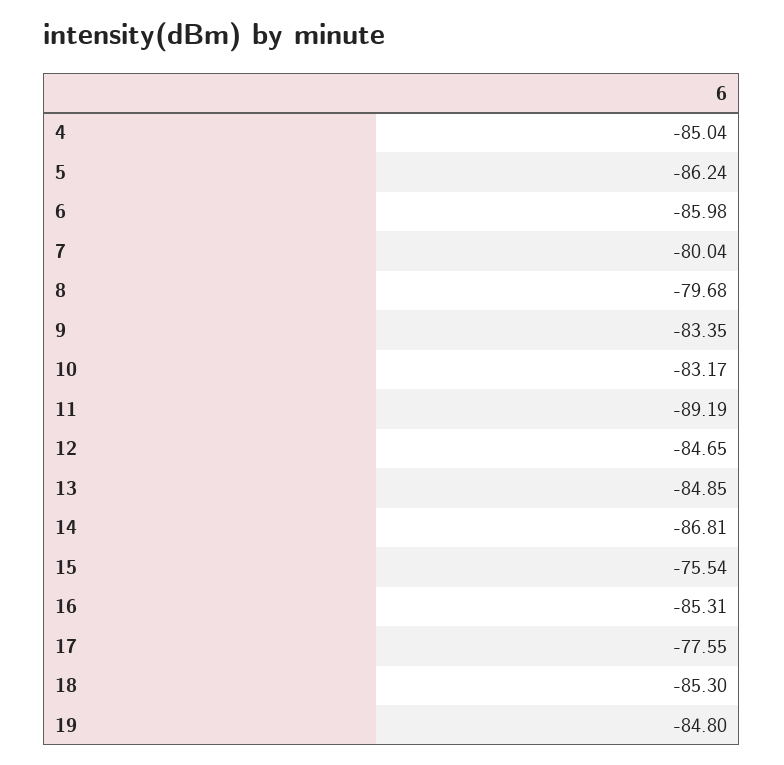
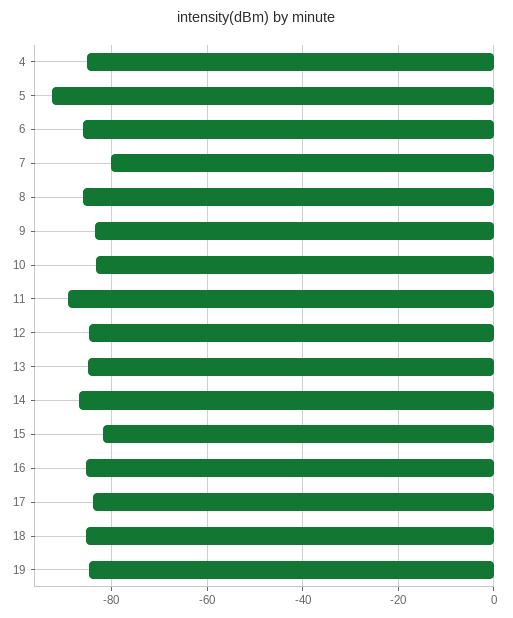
  {
    "4": -85.04,
-   "5": -86.24,
+   "5": -92,
    "6": -85.98,
    "7": -80.04,
-   "8": -79.68,
+   "8": -86,
    "9": -83.35,
    "10": -83.17,
    "11": -89.19,
    "12": -84.65,
    "13": -84.85,
    "14": -86.81,
-   "15": -75.54,
+   "15": -82,
    "16": -85.31,
-   "17": -77.55,
+   "17": -84,
    "18": -85.3,
    "19": -84.8
  }

